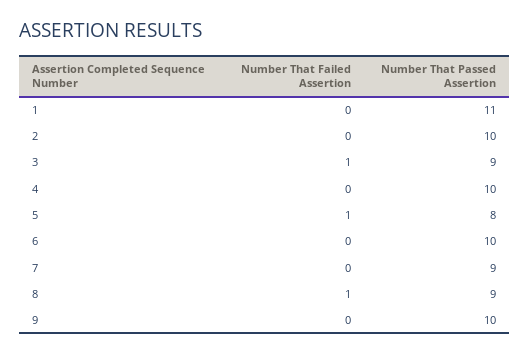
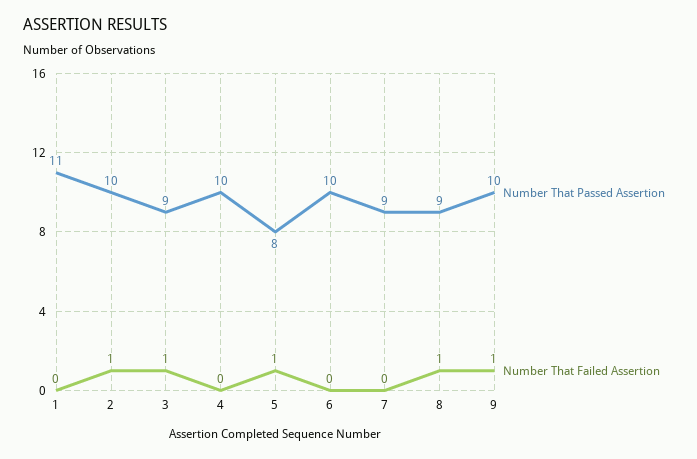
  {
    "Number That Failed Assertion": {
      "1": 0,
-     "2": 0,
+     "2": 1,
      "3": 1,
      "4": 0,
      "5": 1,
      "6": 0,
      "7": 0,
      "8": 1,
-     "9": 0
+     "9": 1
    },
    "Number That Passed Assertion": {
      "1": 11,
      "2": 10,
      "3": 9,
      "4": 10,
      "5": 8,
      "6": 10,
      "7": 9,
      "8": 9,
      "9": 10
    }
  }

